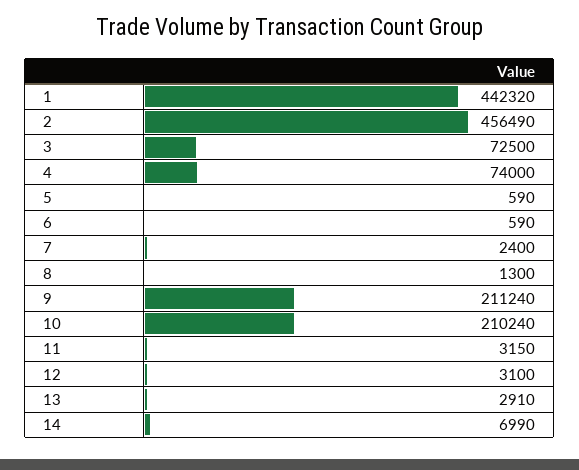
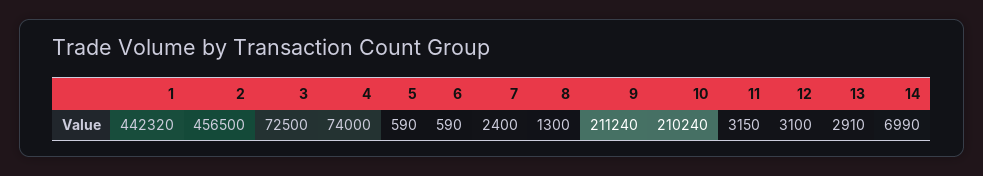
  {
    "1": 442320,
-   "2": 456490,
+   "2": 456500,
    "3": 72500,
    "4": 74000,
    "5": 590,
    "6": 590,
    "7": 2400,
    "8": 1300,
    "9": 211240,
    "10": 210240,
    "11": 3150,
    "12": 3100,
    "13": 2910,
    "14": 6990
  }

